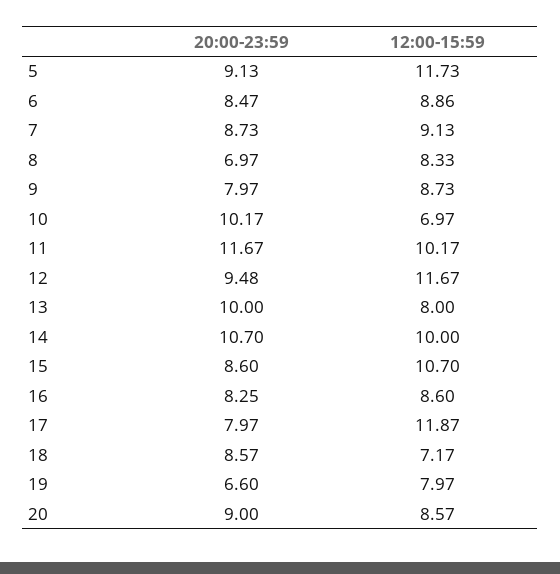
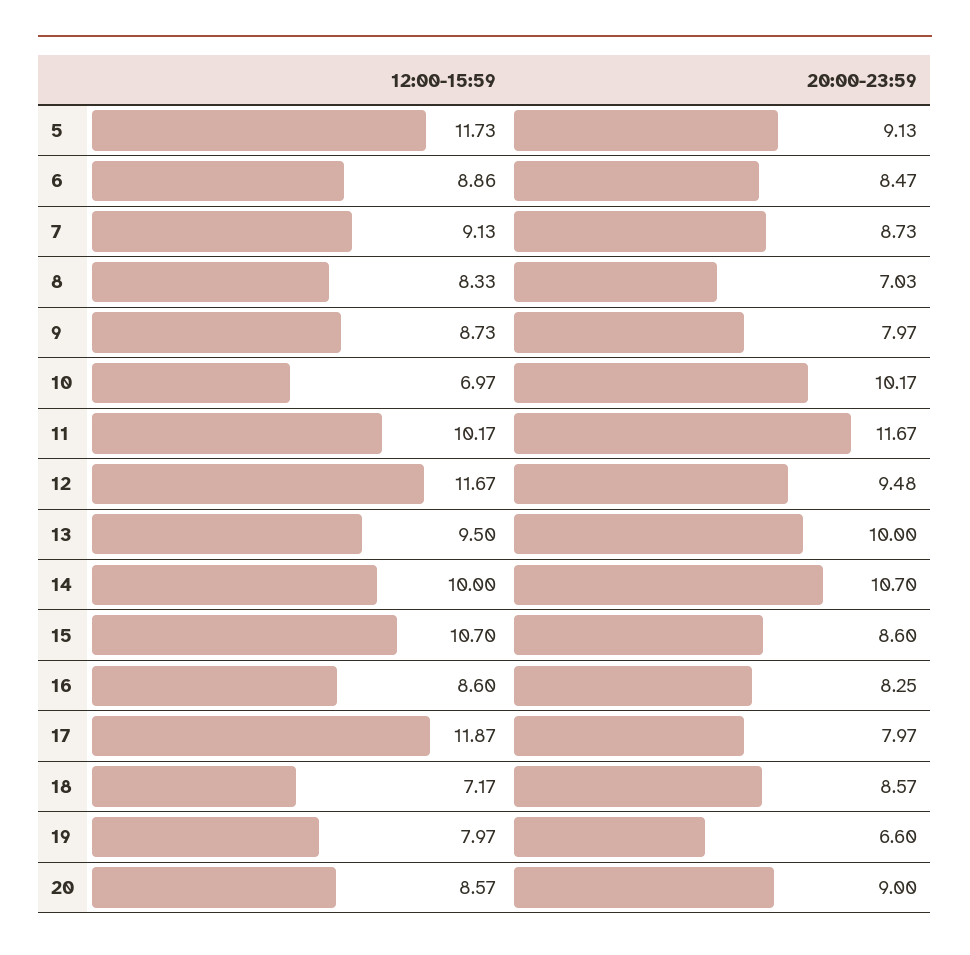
  {
    "20:00-23:59": {
      "5": 9.13,
      "6": 8.47,
      "7": 8.73,
-     "8": 6.97,
+     "8": 7.03,
      "9": 7.97,
      "10": 10.17,
      "11": 11.67,
      "12": 9.48,
      "13": 10,
      "14": 10.7,
      "15": 8.6,
      "16": 8.25,
      "17": 7.97,
      "18": 8.57,
      "19": 6.6,
      "20": 9
    },
    "12:00-15:59": {
      "5": 11.73,
      "6": 8.86,
      "7": 9.13,
      "8": 8.33,
      "9": 8.73,
      "10": 6.97,
      "11": 10.17,
      "12": 11.67,
-     "13": 8,
+     "13": 9.5,
      "14": 10,
      "15": 10.7,
      "16": 8.6,
      "17": 11.87,
      "18": 7.17,
      "19": 7.97,
      "20": 8.57
    }
  }

